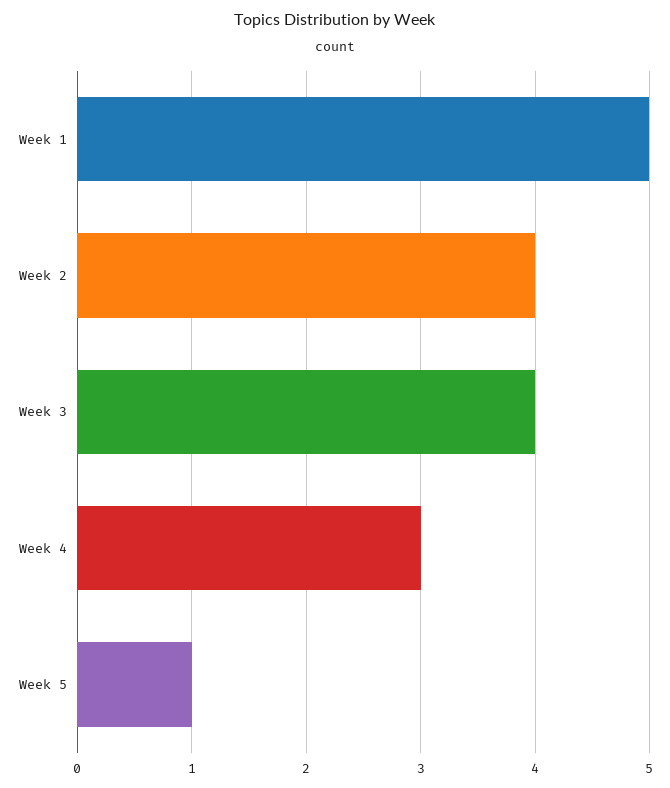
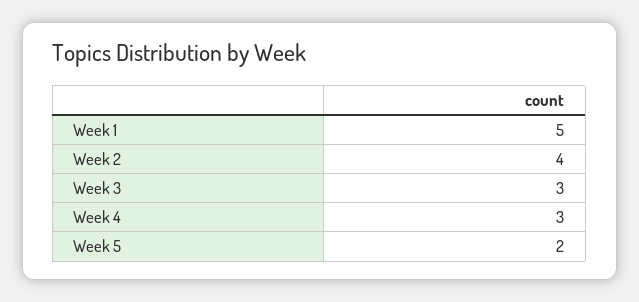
  {
    "Week 1": 5,
    "Week 2": 4,
-   "Week 3": 4,
+   "Week 3": 3,
    "Week 4": 3,
-   "Week 5": 1
+   "Week 5": 2
  }

